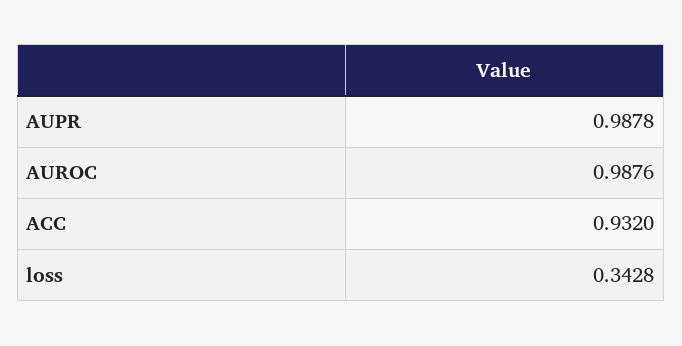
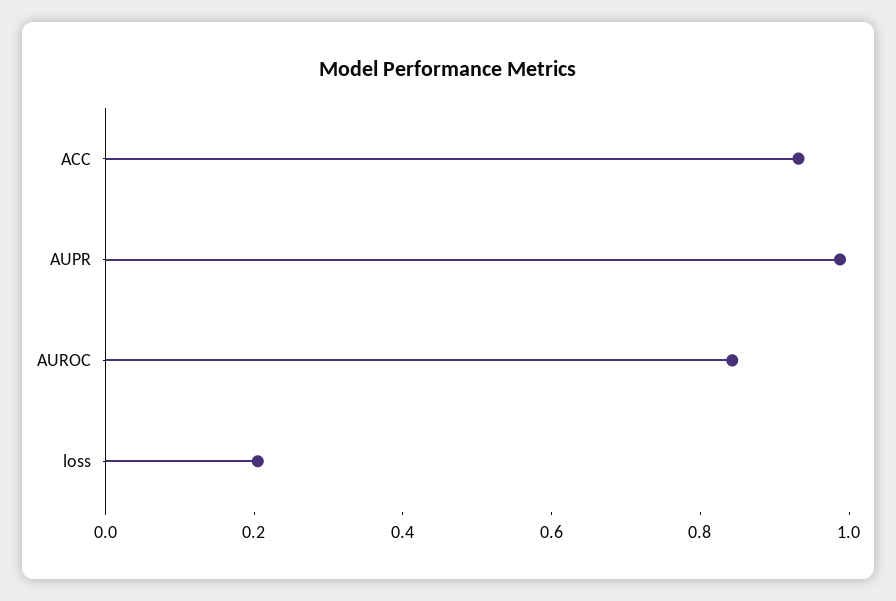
  {
    "AUPR": 0.9878,
-   "AUROC": 0.9876,
+   "AUROC": 0.85,
    "ACC": 0.932,
-   "loss": 0.3428
+   "loss": 0.2
  }

